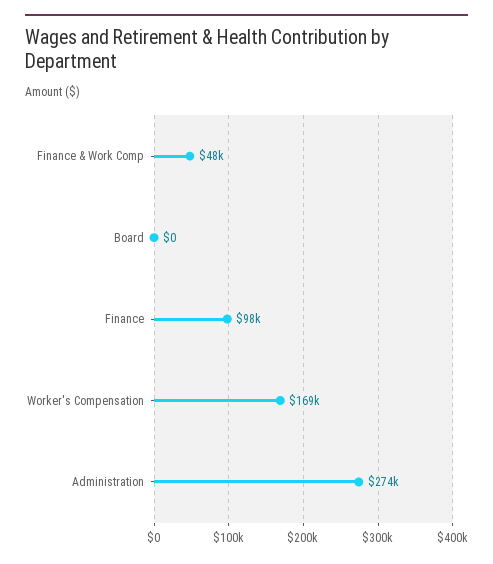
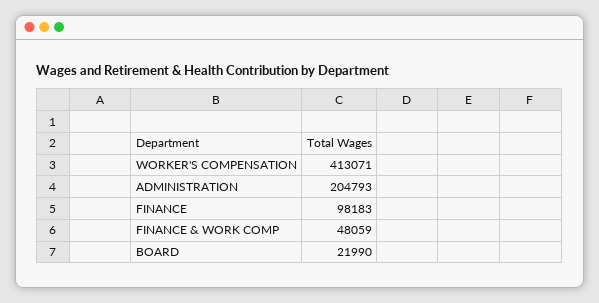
  {
    "Finance & Work Comp": 48059,
-   "Board": 0,
+   "Board": 21990,
    "Finance": 98183,
-   "Worker's Compensation": 169000,
+   "Worker's Compensation": 413071,
-   "Administration": 274000
+   "Administration": 204793
  }

